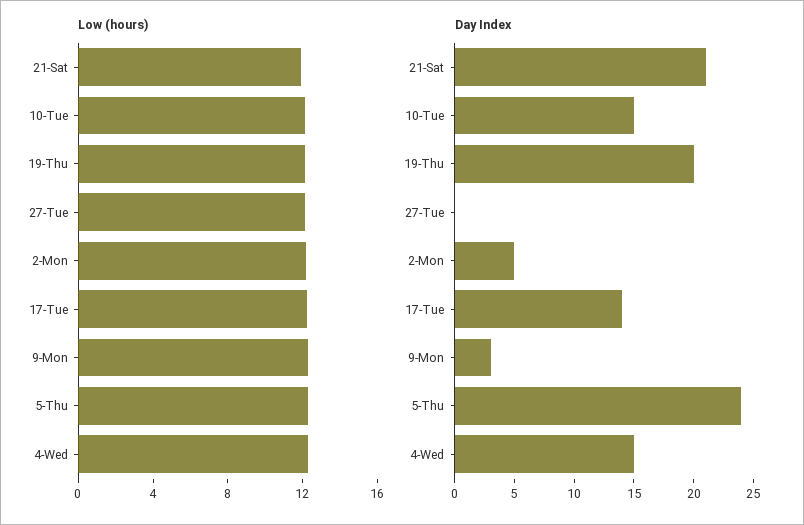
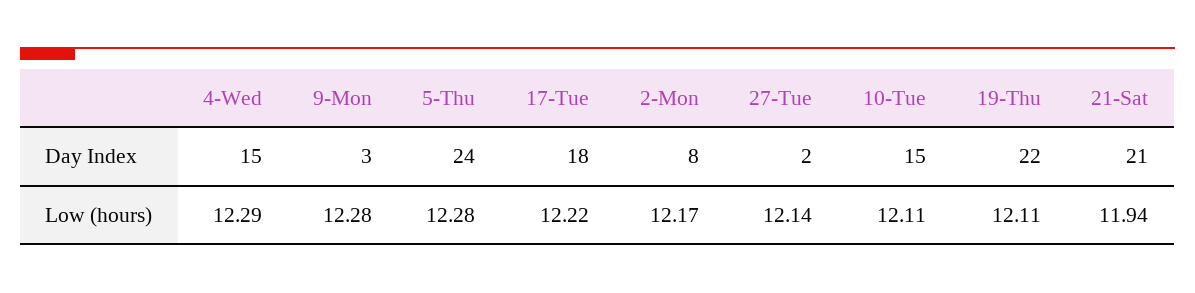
  {
    "Low (hours)": {
      "21-Sat": 11.94,
      "10-Tue": 12.11,
      "19-Thu": 12.11,
      "27-Tue": 12.14,
      "2-Mon": 12.17,
      "17-Tue": 12.22,
      "9-Mon": 12.28,
      "5-Thu": 12.28,
      "4-Wed": 12.29
    },
    "Day Index": {
      "21-Sat": 21,
      "10-Tue": 15,
-     "19-Thu": 20,
+     "19-Thu": 22,
-     "27-Tue": 0,
+     "27-Tue": 2,
-     "2-Mon": 5,
+     "2-Mon": 8,
-     "17-Tue": 14,
+     "17-Tue": 18,
      "9-Mon": 3,
      "5-Thu": 24,
      "4-Wed": 15
    }
  }

